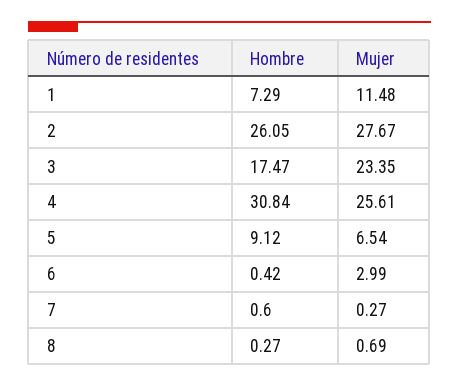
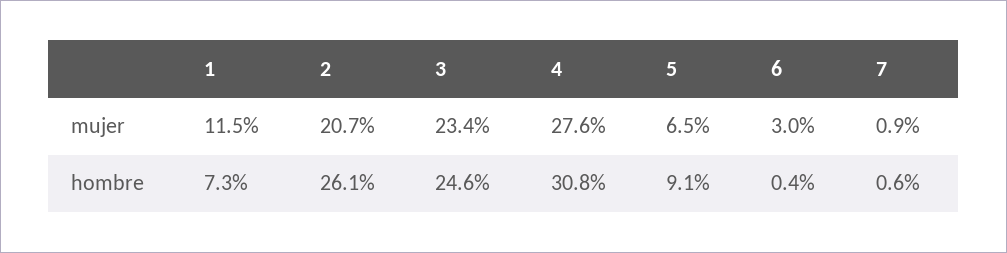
  {
    "Hombre": {
      "1": 7.29,
      "2": 26.05,
-     "3": 17.47,
+     "3": 24.6,
      "4": 30.84,
      "5": 9.12,
      "6": 0.42,
-     "7": 0.6,
+     "7": 0.6
-     "8": 0.27
    },
    "Mujer": {
      "1": 11.48,
-     "2": 27.67,
+     "2": 20.7,
      "3": 23.35,
-     "4": 25.61,
+     "4": 27.6,
      "5": 6.54,
      "6": 2.99,
-     "7": 0.27,
+     "7": 0.9
-     "8": 0.69
    }
  }

